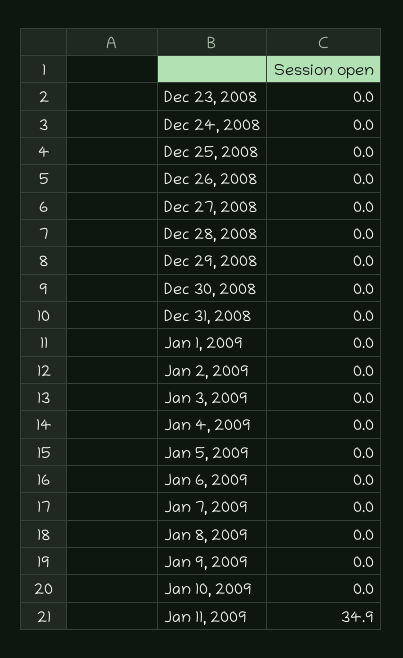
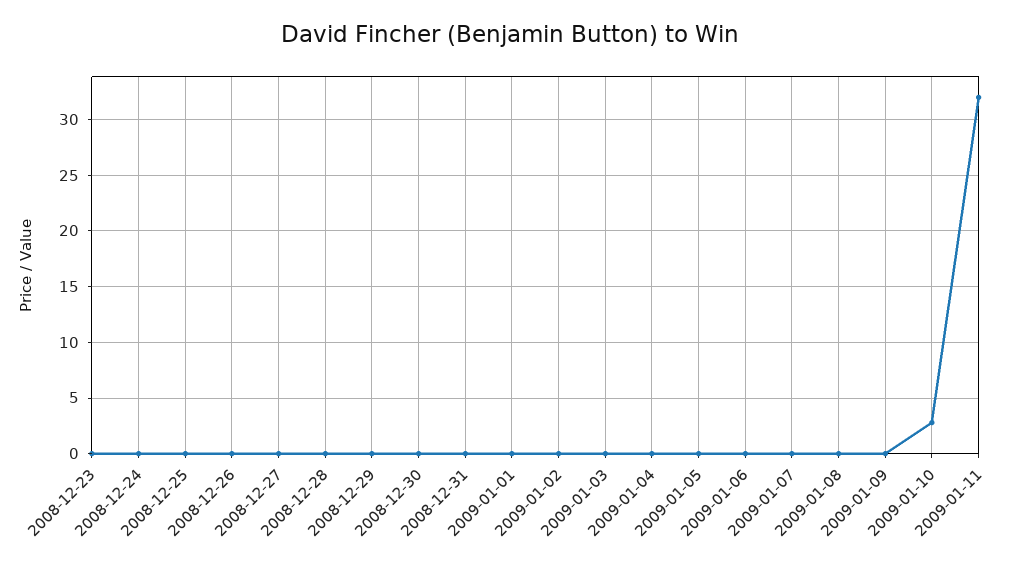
  {
    "Dec 23, 2008": 0,
    "Dec 24, 2008": 0,
    "Dec 25, 2008": 0,
    "Dec 26, 2008": 0,
    "Dec 27, 2008": 0,
    "Dec 28, 2008": 0,
    "Dec 29, 2008": 0,
    "Dec 30, 2008": 0,
    "Dec 31, 2008": 0,
    "Jan 1, 2009": 0,
    "Jan 2, 2009": 0,
    "Jan 3, 2009": 0,
    "Jan 4, 2009": 0,
    "Jan 5, 2009": 0,
    "Jan 6, 2009": 0,
    "Jan 7, 2009": 0,
    "Jan 8, 2009": 0,
    "Jan 9, 2009": 0,
-   "Jan 10, 2009": 0,
+   "Jan 10, 2009": 3,
-   "Jan 11, 2009": 34.9
+   "Jan 11, 2009": 32
  }

